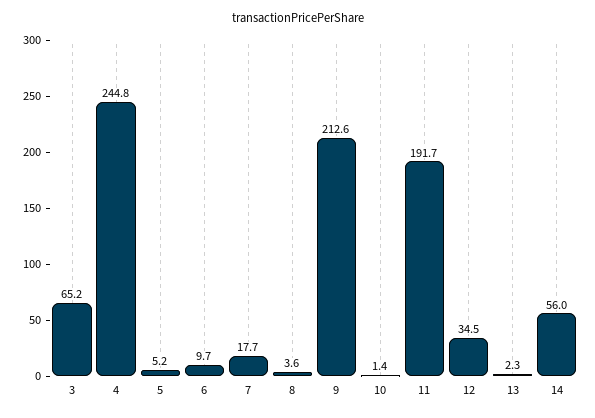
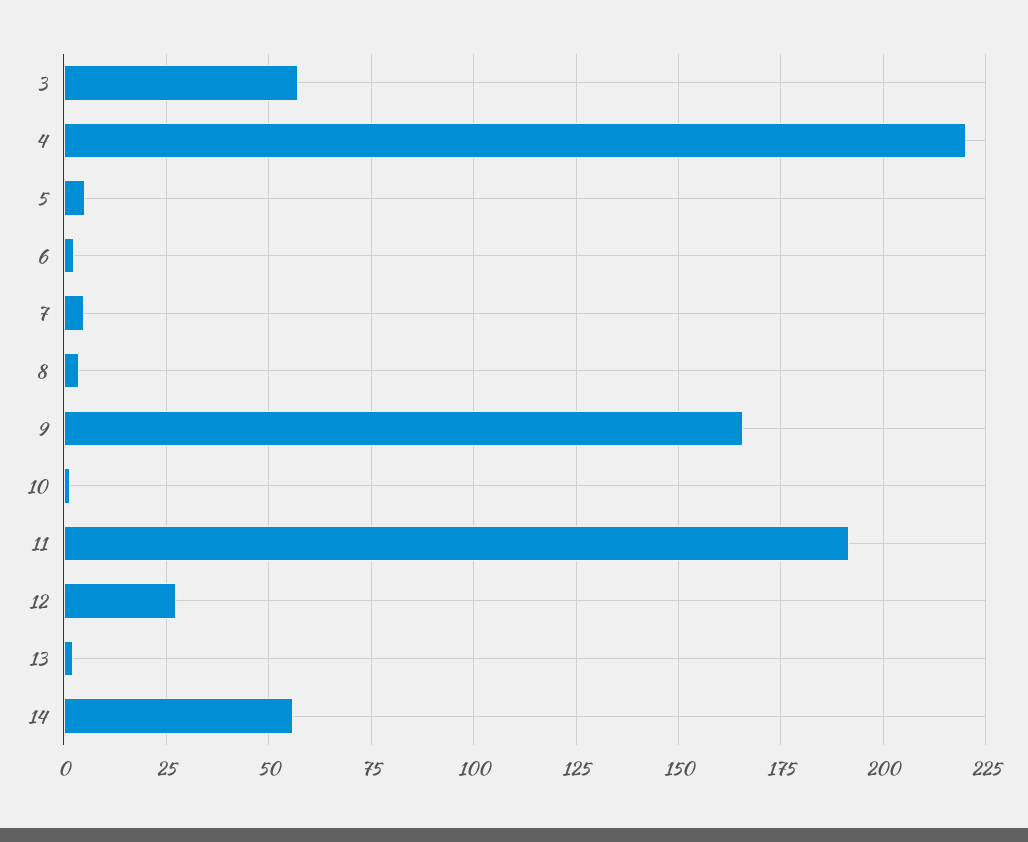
  {
-   "3": 65.2,
+   "3": 57.5,
-   "4": 244.8,
+   "4": 220,
    "5": 5.2,
-   "6": 9.7,
+   "6": 2.5,
-   "7": 17.7,
+   "7": 5,
    "8": 3.6,
-   "9": 212.6,
+   "9": 165,
    "10": 1.4,
    "11": 191.7,
-   "12": 34.5,
+   "12": 27.5,
    "13": 2.3,
    "14": 56
  }

